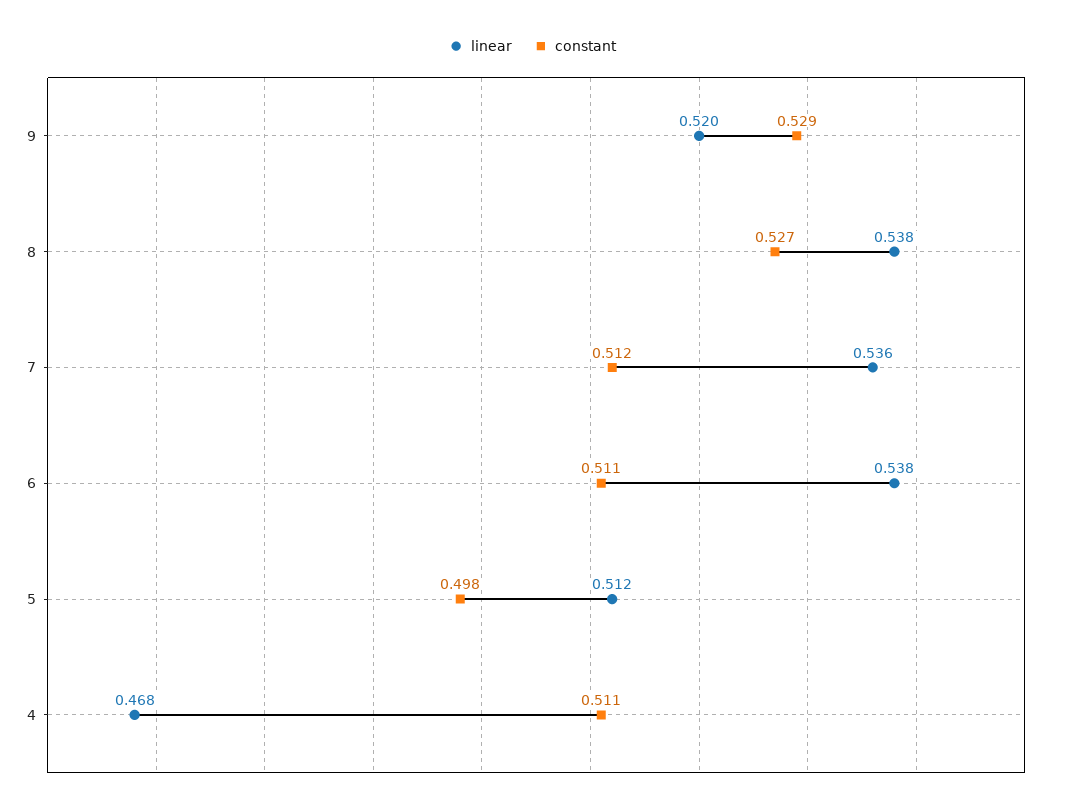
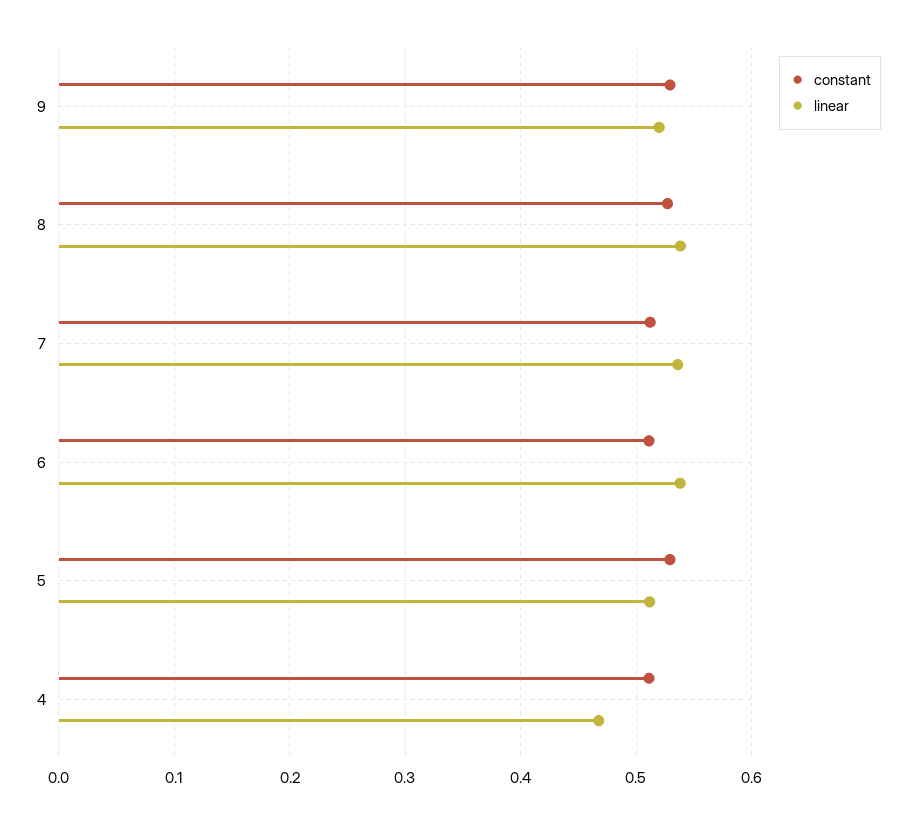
  {
    "linear": {
      "9": 0.52,
      "8": 0.538,
      "7": 0.536,
      "6": 0.538,
      "5": 0.512,
      "4": 0.468
    },
    "constant": {
      "9": 0.529,
      "8": 0.527,
      "7": 0.512,
      "6": 0.511,
-     "5": 0.498,
+     "5": 0.53,
      "4": 0.511
    }
  }

